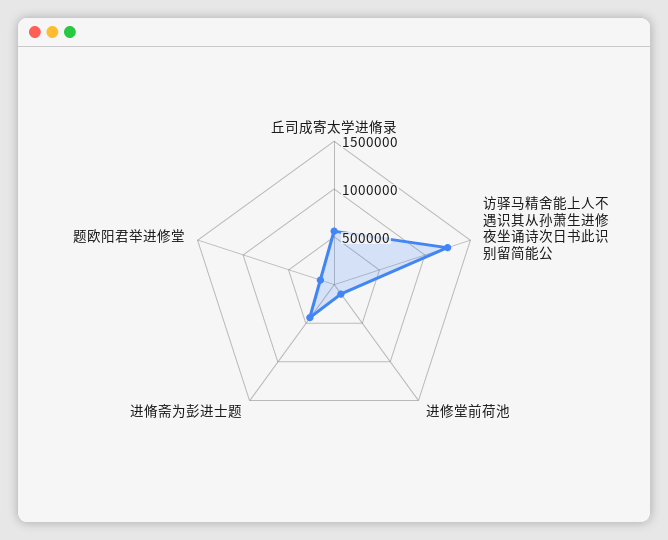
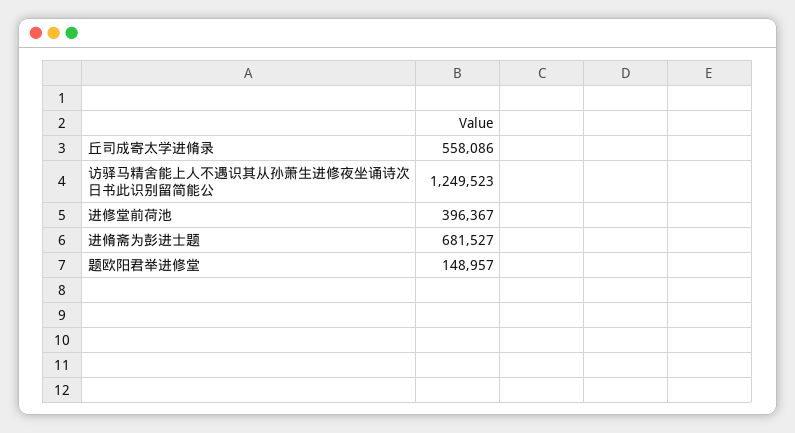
  {
    "丘司成寄太学进脩录": 558086,
    "访驿马精舍能上人不遇识其从孙萧生进修夜坐诵诗次日书此识别留简能公": 1249523,
-   "进修堂前荷池": 100000,
+   "进修堂前荷池": 396367,
-   "进脩斋为彭进士题": 400000,
+   "进脩斋为彭进士题": 681527,
    "题欧阳君举进修堂": 148957
  }

